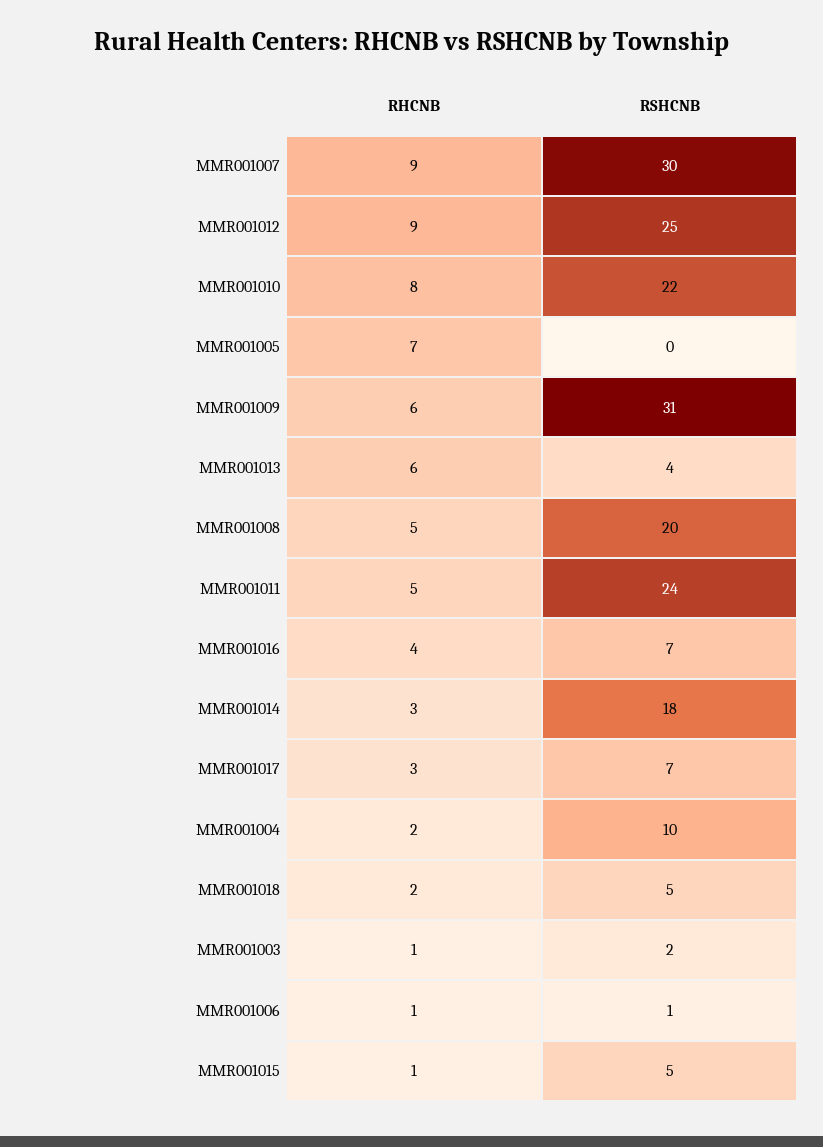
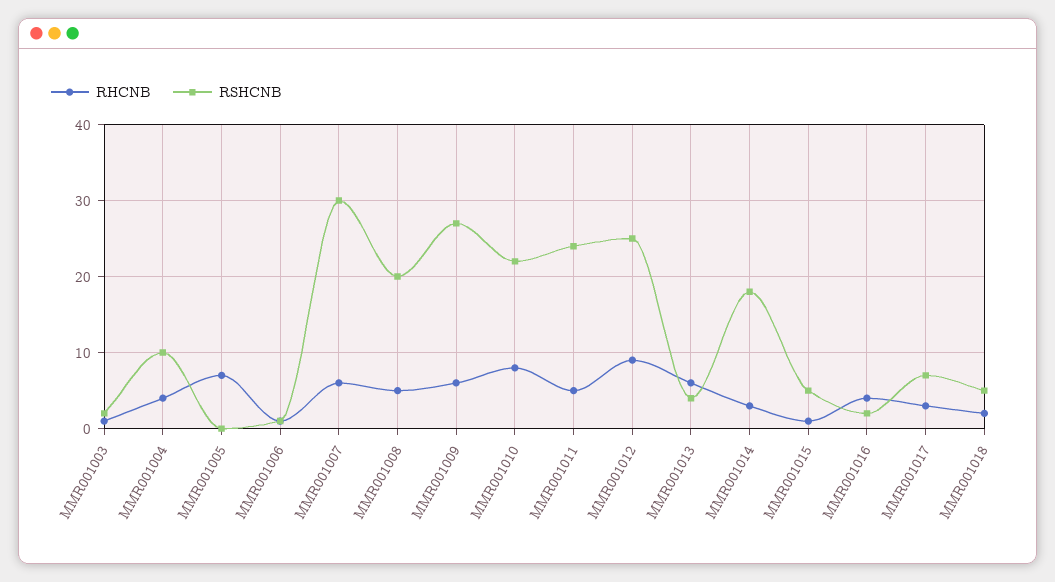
  {
    "RHCNB": {
-     "MMR001007": 9,
+     "MMR001007": 6,
      "MMR001012": 9,
      "MMR001010": 8,
      "MMR001005": 7,
      "MMR001009": 6,
      "MMR001013": 6,
      "MMR001008": 5,
      "MMR001011": 5,
      "MMR001016": 4,
      "MMR001014": 3,
      "MMR001017": 3,
-     "MMR001004": 2,
+     "MMR001004": 4,
      "MMR001018": 2,
      "MMR001003": 1,
      "MMR001006": 1,
      "MMR001015": 1
    },
    "RSHCNB": {
      "MMR001007": 30,
      "MMR001012": 25,
      "MMR001010": 22,
      "MMR001005": 0,
-     "MMR001009": 31,
+     "MMR001009": 27,
      "MMR001013": 4,
      "MMR001008": 20,
      "MMR001011": 24,
-     "MMR001016": 7,
+     "MMR001016": 2,
      "MMR001014": 18,
      "MMR001017": 7,
      "MMR001004": 10,
      "MMR001018": 5,
      "MMR001003": 2,
      "MMR001006": 1,
      "MMR001015": 5
    }
  }

